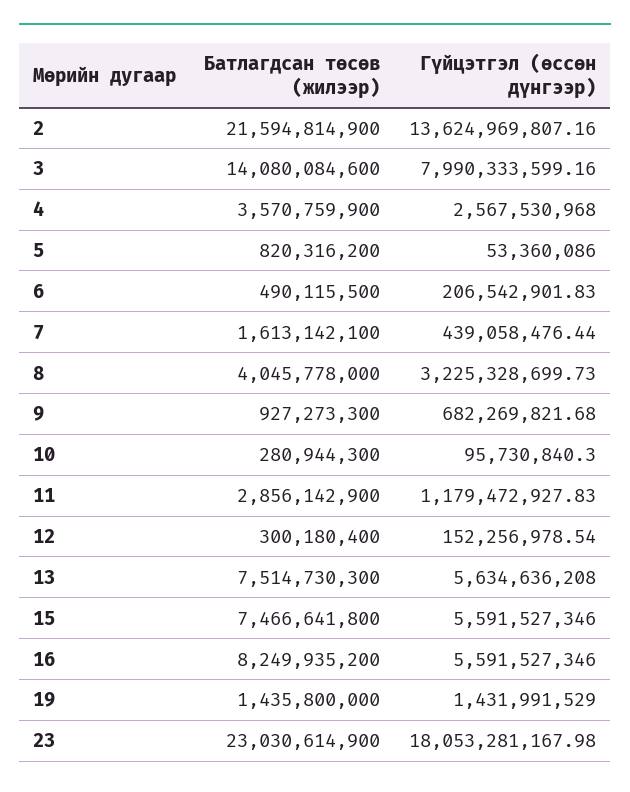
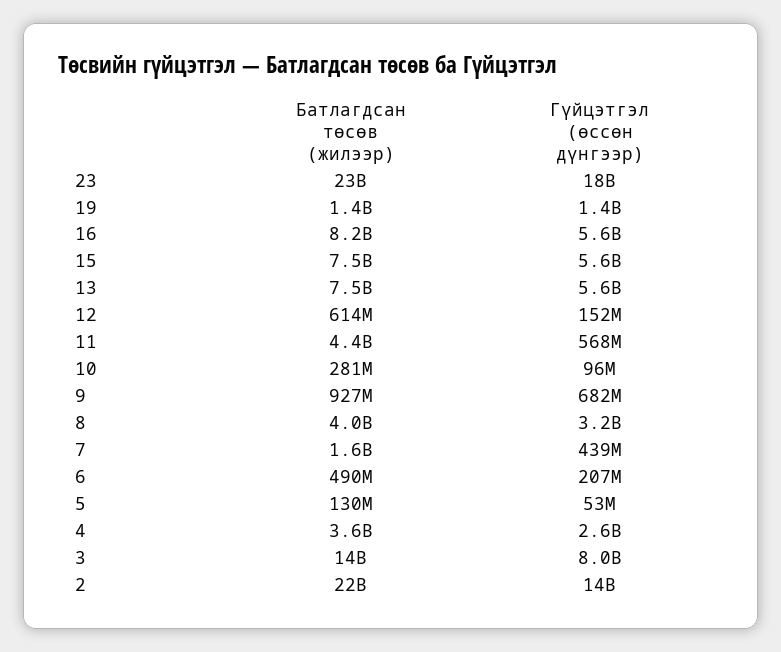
  {
    "Батлагдсан төсөв (жилээр)": {
      "2": 21594814900,
      "3": 14080084600,
      "4": 3570759900,
-     "5": 820316200,
+     "5": 130000000,
      "6": 490115500,
      "7": 1613142100,
      "8": 4045778000,
      "9": 927273300,
      "10": 280944300,
-     "11": 2856142900,
+     "11": 4400000000,
-     "12": 300180400,
+     "12": 614000000,
      "13": 7514730300,
      "15": 7466641800,
      "16": 8249935200,
      "19": 1435800000,
      "23": 23030614900
    },
    "Гүйцэтгэл (өссөн дүнгээр)": {
      "2": 13624969807.16,
      "3": 7990333599.16,
      "4": 2567530968,
      "5": 53360086,
      "6": 206542901.83,
      "7": 439058476.44,
      "8": 3225328699.73,
      "9": 682269821.68,
      "10": 95730840.3,
-     "11": 1179472927.83,
+     "11": 568000000,
      "12": 152256978.54,
      "13": 5634636208,
      "15": 5591527346,
      "16": 5591527346,
      "19": 1431991529,
      "23": 18053281167.98
    }
  }

